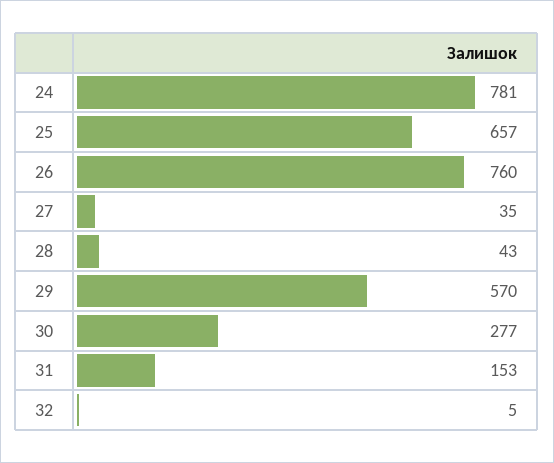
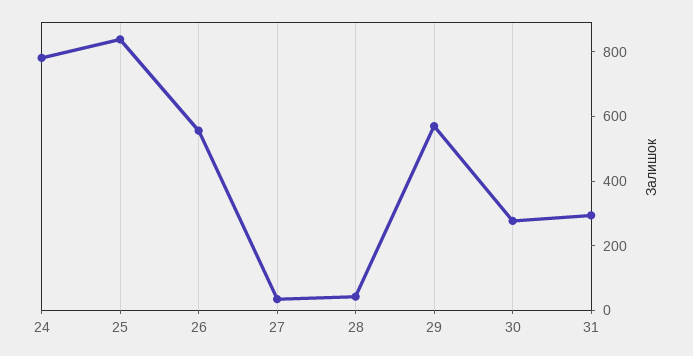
  {
    "24": 781,
-   "25": 657,
+   "25": 850,
-   "26": 760,
+   "26": 550,
    "27": 35,
    "28": 43,
    "29": 570,
    "30": 277,
-   "31": 153,
+   "31": 300
-   "32": 5
  }

